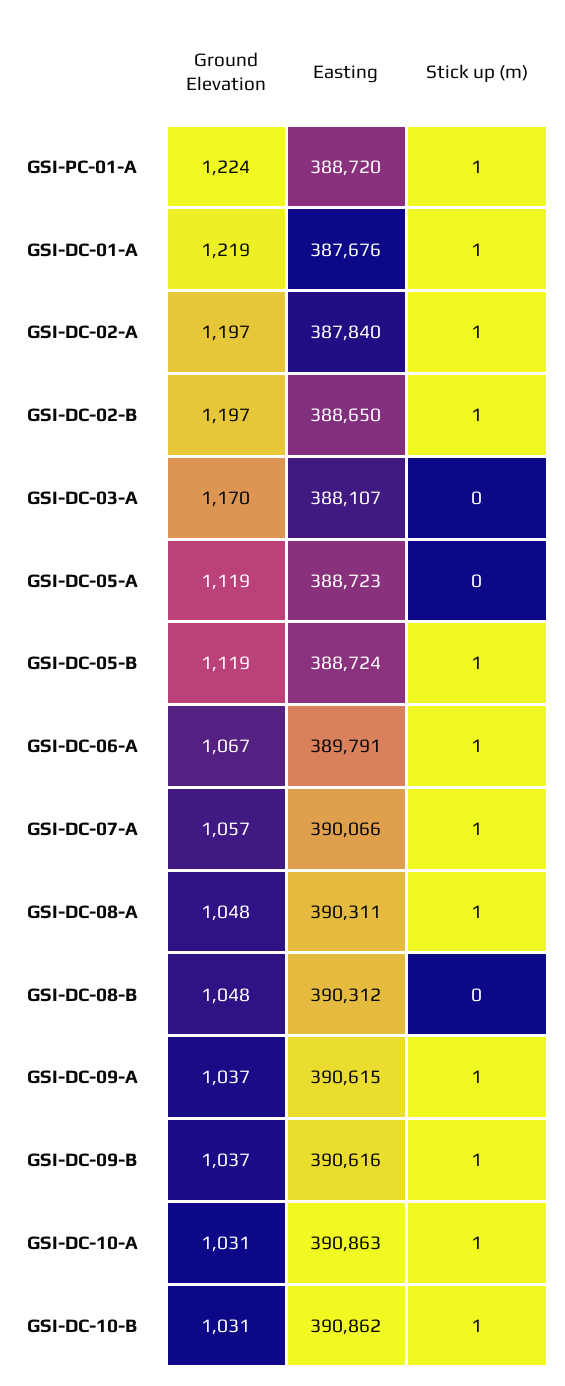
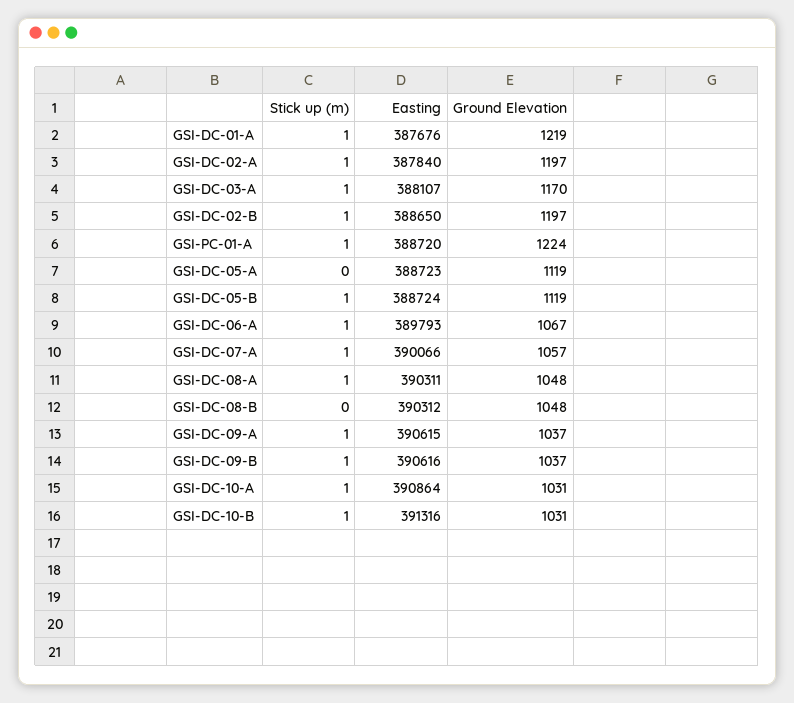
  {
    "Ground Elevation": {
      "GSI-PC-01-A": 1224,
      "GSI-DC-01-A": 1219,
      "GSI-DC-02-A": 1197,
      "GSI-DC-02-B": 1197,
      "GSI-DC-03-A": 1170,
      "GSI-DC-05-A": 1119,
      "GSI-DC-05-B": 1119,
      "GSI-DC-06-A": 1067,
      "GSI-DC-07-A": 1057,
      "GSI-DC-08-A": 1048,
      "GSI-DC-08-B": 1048,
      "GSI-DC-09-A": 1037,
      "GSI-DC-09-B": 1037,
      "GSI-DC-10-A": 1031,
      "GSI-DC-10-B": 1031
    },
    "Easting": {
      "GSI-PC-01-A": 388720,
      "GSI-DC-01-A": 387676,
      "GSI-DC-02-A": 387840,
      "GSI-DC-02-B": 388650,
      "GSI-DC-03-A": 388107,
      "GSI-DC-05-A": 388723,
      "GSI-DC-05-B": 388724,
-     "GSI-DC-06-A": 389791,
+     "GSI-DC-06-A": 389793,
      "GSI-DC-07-A": 390066,
      "GSI-DC-08-A": 390311,
      "GSI-DC-08-B": 390312,
      "GSI-DC-09-A": 390615,
      "GSI-DC-09-B": 390616,
-     "GSI-DC-10-A": 390863,
+     "GSI-DC-10-A": 390864,
-     "GSI-DC-10-B": 390862
+     "GSI-DC-10-B": 391316
    },
    "Stick up (m)": {
      "GSI-PC-01-A": 1,
      "GSI-DC-01-A": 1,
      "GSI-DC-02-A": 1,
      "GSI-DC-02-B": 1,
-     "GSI-DC-03-A": 0,
+     "GSI-DC-03-A": 1,
      "GSI-DC-05-A": 0,
      "GSI-DC-05-B": 1,
      "GSI-DC-06-A": 1,
      "GSI-DC-07-A": 1,
      "GSI-DC-08-A": 1,
      "GSI-DC-08-B": 0,
      "GSI-DC-09-A": 1,
      "GSI-DC-09-B": 1,
      "GSI-DC-10-A": 1,
      "GSI-DC-10-B": 1
    }
  }

